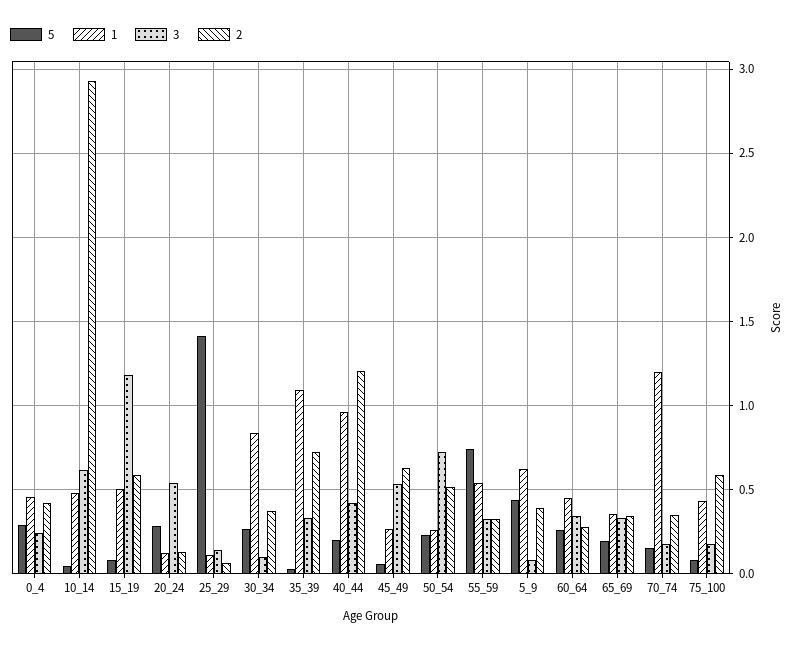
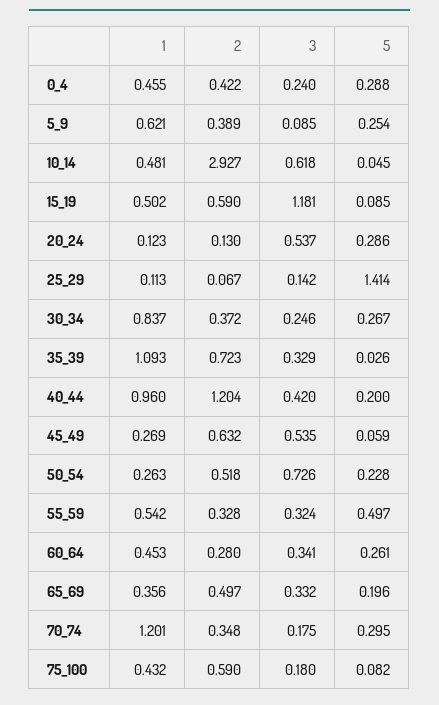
  {
    "5": {
      "0_4": 0.288,
      "10_14": 0.045,
      "15_19": 0.085,
      "20_24": 0.286,
      "25_29": 1.414,
      "30_34": 0.267,
      "35_39": 0.026,
      "40_44": 0.2,
      "45_49": 0.059,
      "50_54": 0.228,
-     "55_59": 0.75,
+     "55_59": 0.497,
-     "5_9": 0.45,
+     "5_9": 0.254,
      "60_64": 0.261,
      "65_69": 0.196,
-     "70_74": 0.15,
+     "70_74": 0.295,
      "75_100": 0.082
    },
    "1": {
      "0_4": 0.455,
      "10_14": 0.481,
      "15_19": 0.502,
      "20_24": 0.123,
      "25_29": 0.113,
      "30_34": 0.837,
      "35_39": 1.093,
      "40_44": 0.96,
      "45_49": 0.269,
      "50_54": 0.263,
      "55_59": 0.542,
      "5_9": 0.621,
      "60_64": 0.453,
      "65_69": 0.356,
      "70_74": 1.201,
      "75_100": 0.432
    },
    "3": {
      "0_4": 0.24,
      "10_14": 0.618,
      "15_19": 1.181,
      "20_24": 0.537,
      "25_29": 0.142,
-     "30_34": 0.1,
+     "30_34": 0.246,
      "35_39": 0.329,
      "40_44": 0.42,
      "45_49": 0.535,
      "50_54": 0.726,
      "55_59": 0.324,
      "5_9": 0.085,
      "60_64": 0.341,
      "65_69": 0.332,
      "70_74": 0.175,
      "75_100": 0.18
    },
    "2": {
      "0_4": 0.422,
      "10_14": 2.927,
      "15_19": 0.59,
      "20_24": 0.13,
      "25_29": 0.067,
      "30_34": 0.372,
      "35_39": 0.723,
      "40_44": 1.204,
      "45_49": 0.632,
      "50_54": 0.518,
      "55_59": 0.328,
      "5_9": 0.389,
      "60_64": 0.28,
-     "65_69": 0.35,
+     "65_69": 0.497,
      "70_74": 0.348,
      "75_100": 0.59
    }
  }

